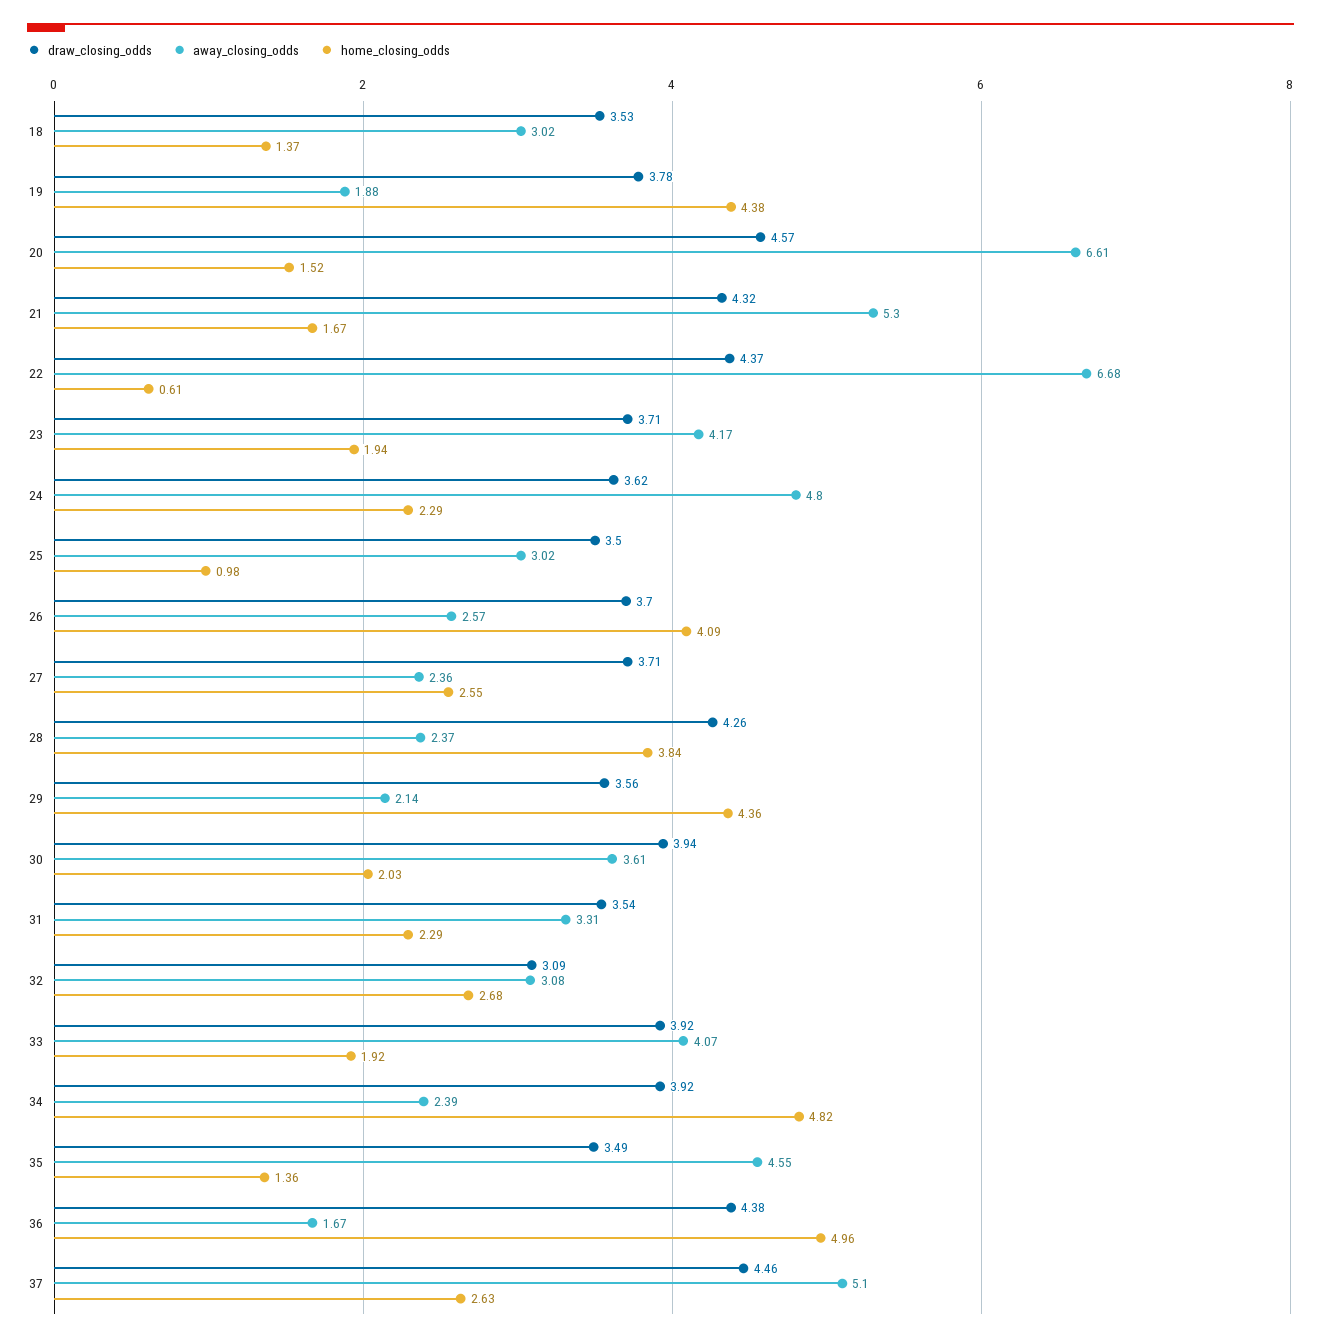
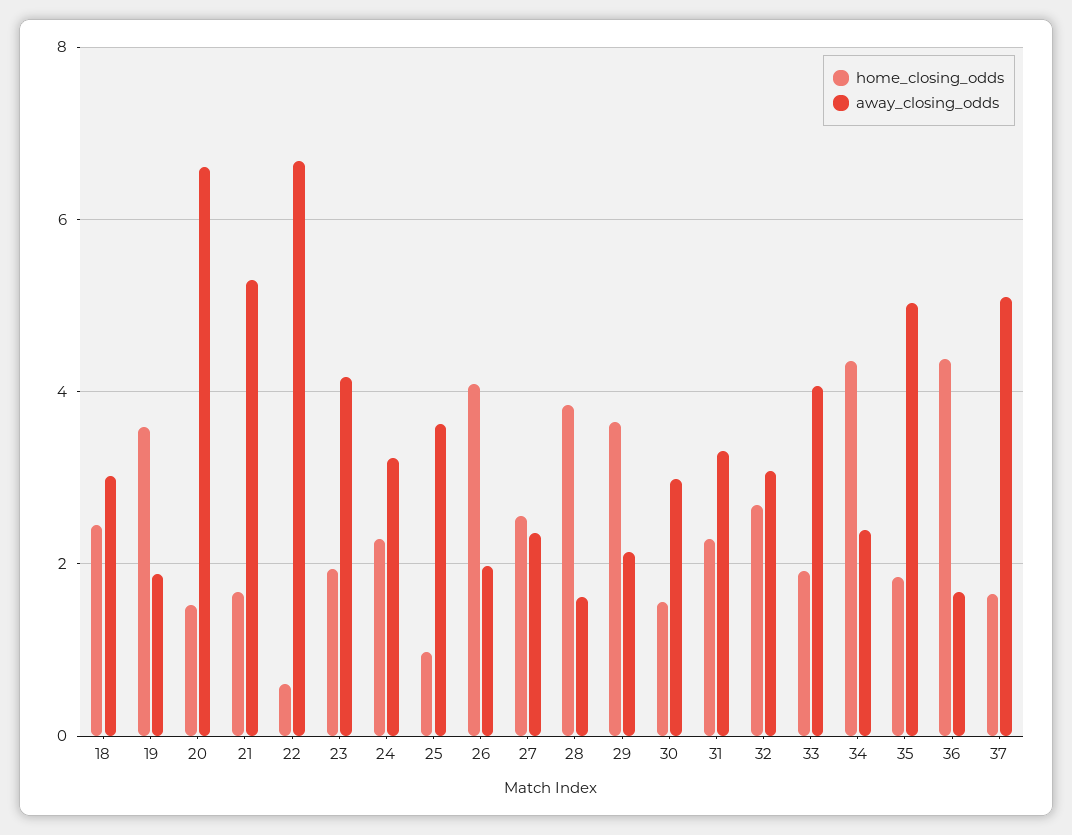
  {
-   "draw_closing_odds": {
-     "18": 3.53,
-     "19": 3.78,
-     "20": 4.57,
-     "21": 4.32,
-     "22": 4.37,
-     "23": 3.71,
-     "24": 3.62,
-     "25": 3.5,
-     "26": 3.7,
-     "27": 3.71,
-     "28": 4.26,
-     "29": 3.56,
-     "30": 3.94,
-     "31": 3.54,
-     "32": 3.09,
-     "33": 3.92,
-     "34": 3.92,
-     "35": 3.49,
-     "36": 4.38,
-     "37": 4.46
-   },
    "away_closing_odds": {
      "18": 3.02,
      "19": 1.88,
      "20": 6.61,
      "21": 5.3,
      "22": 6.68,
      "23": 4.17,
-     "24": 4.8,
+     "24": 3.2,
-     "25": 3.02,
+     "25": 3.6,
-     "26": 2.57,
+     "26": 2,
      "27": 2.36,
-     "28": 2.37,
+     "28": 1.6,
      "29": 2.14,
-     "30": 3.61,
+     "30": 3,
      "31": 3.31,
      "32": 3.08,
      "33": 4.07,
      "34": 2.39,
-     "35": 4.55,
+     "35": 5,
      "36": 1.67,
      "37": 5.1
    },
    "home_closing_odds": {
-     "18": 1.37,
+     "18": 2.4,
-     "19": 4.38,
+     "19": 3.6,
      "20": 1.52,
      "21": 1.67,
      "22": 0.61,
      "23": 1.94,
      "24": 2.29,
      "25": 0.98,
      "26": 4.09,
      "27": 2.55,
      "28": 3.84,
-     "29": 4.36,
+     "29": 3.6,
-     "30": 2.03,
+     "30": 1.6,
      "31": 2.29,
      "32": 2.68,
      "33": 1.92,
-     "34": 4.82,
+     "34": 4.4,
-     "35": 1.36,
+     "35": 1.8,
-     "36": 4.96,
+     "36": 4.4,
-     "37": 2.63
+     "37": 1.6
    }
  }

